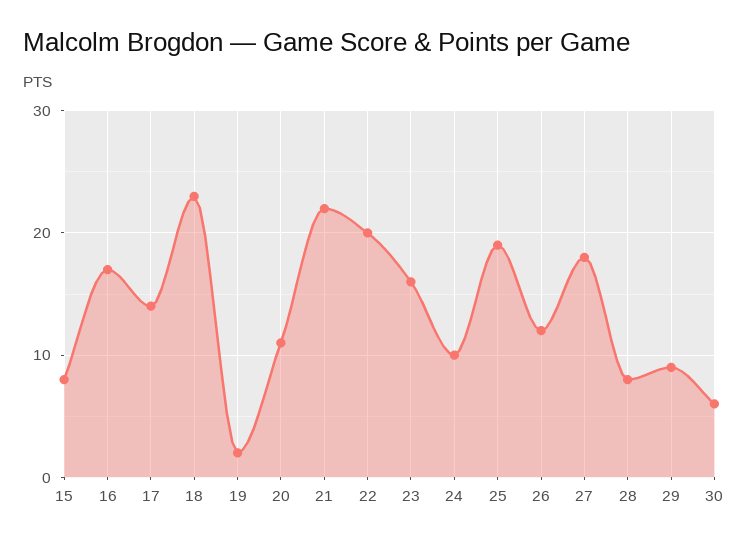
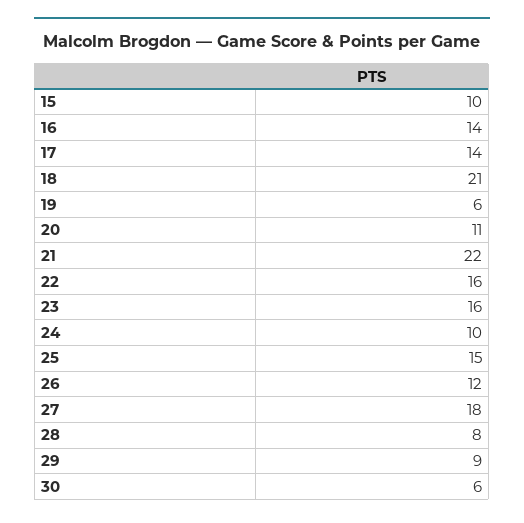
  {
-   "15": 8,
+   "15": 10,
-   "16": 17,
+   "16": 14,
    "17": 14,
-   "18": 23,
+   "18": 21,
-   "19": 2,
+   "19": 6,
    "20": 11,
    "21": 22,
-   "22": 20,
+   "22": 16,
    "23": 16,
    "24": 10,
-   "25": 19,
+   "25": 15,
    "26": 12,
    "27": 18,
    "28": 8,
    "29": 9,
    "30": 6
  }

